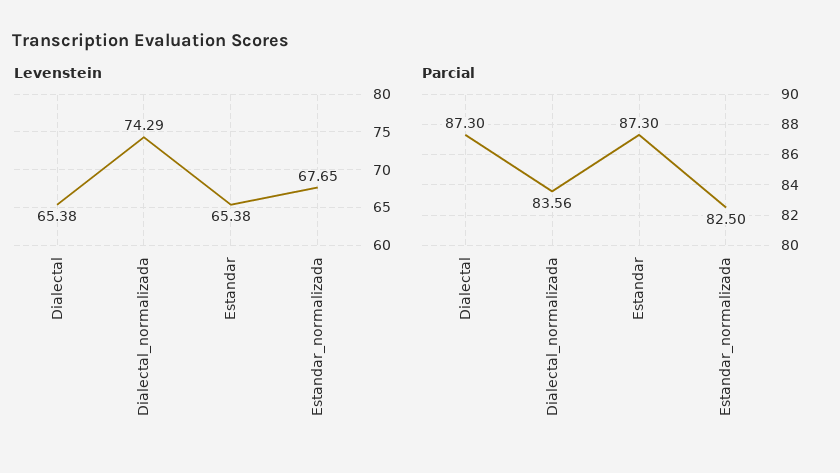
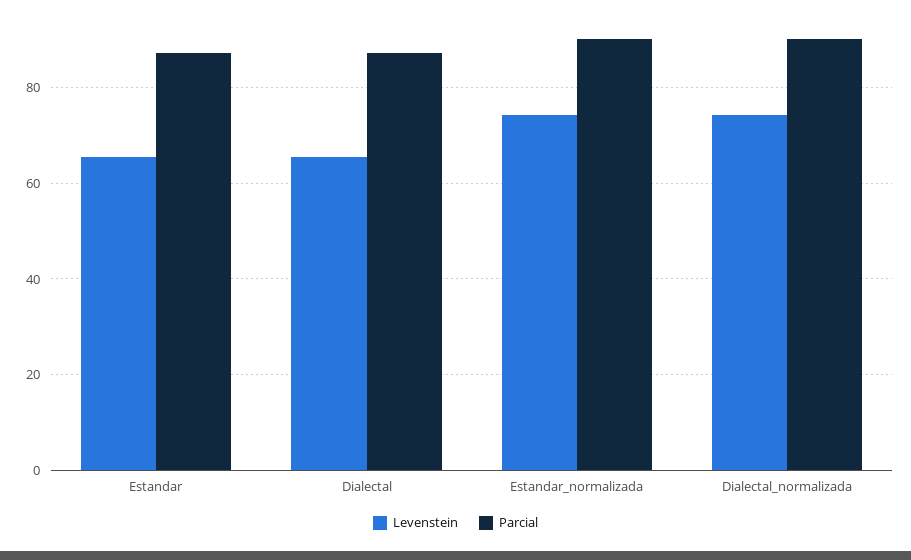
  {
    "Levenstein": {
      "Dialectal": 65.38,
      "Dialectal_normalizada": 74.29,
      "Estandar": 65.38,
-     "Estandar_normalizada": 67.65
+     "Estandar_normalizada": 74
    },
    "Parcial": {
      "Dialectal": 87.3,
-     "Dialectal_normalizada": 83.56,
+     "Dialectal_normalizada": 90,
      "Estandar": 87.3,
-     "Estandar_normalizada": 82.5
+     "Estandar_normalizada": 90
    }
  }

